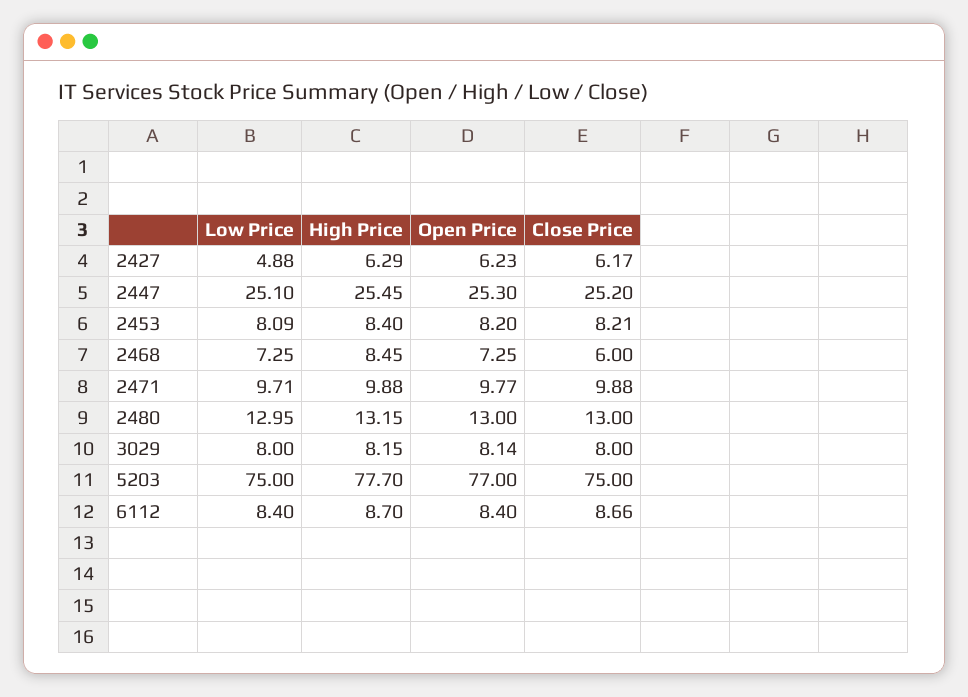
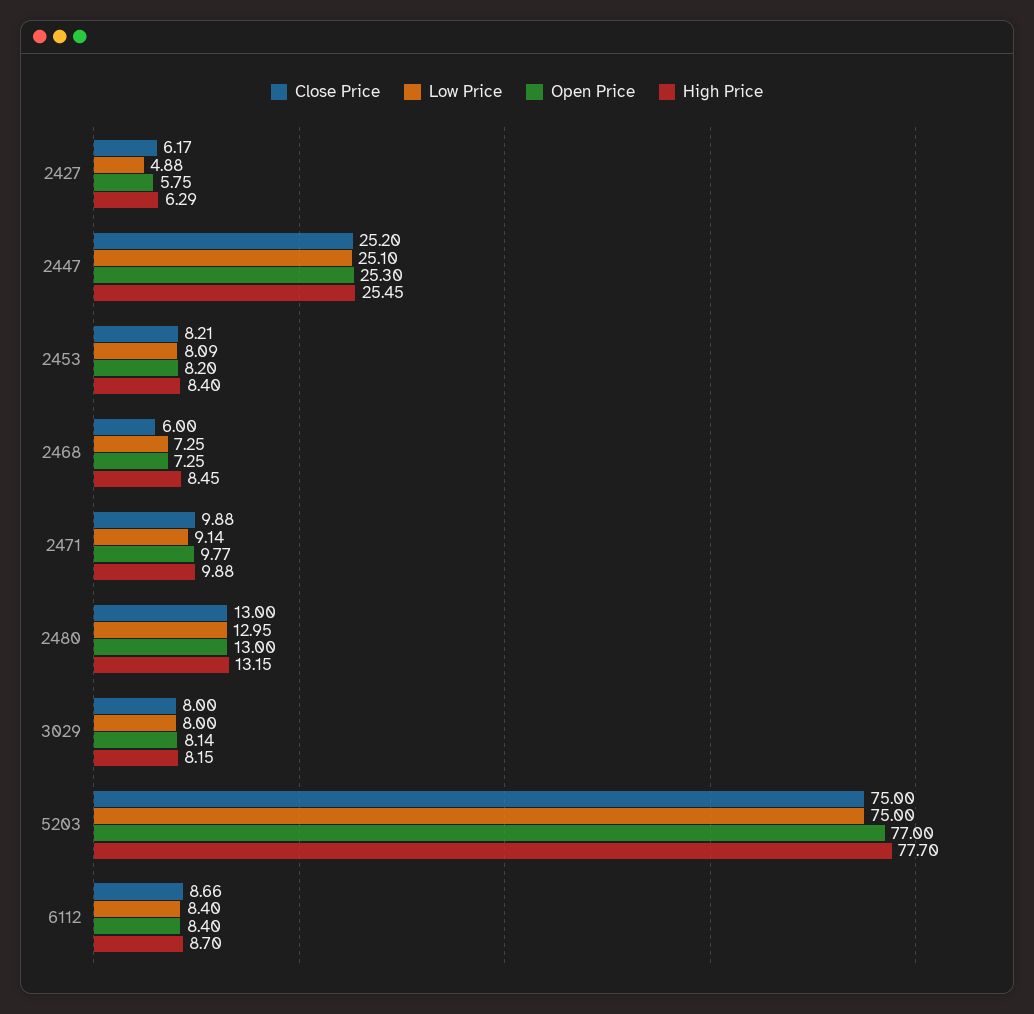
  {
    "Low Price": {
      "2427": 4.88,
      "2447": 25.1,
      "2453": 8.09,
      "2468": 7.25,
-     "2471": 9.71,
+     "2471": 9.14,
      "2480": 12.95,
      "3029": 8,
      "5203": 75,
      "6112": 8.4
    },
    "High Price": {
      "2427": 6.29,
      "2447": 25.45,
      "2453": 8.4,
      "2468": 8.45,
      "2471": 9.88,
      "2480": 13.15,
      "3029": 8.15,
      "5203": 77.7,
      "6112": 8.7
    },
    "Open Price": {
-     "2427": 6.23,
+     "2427": 5.75,
      "2447": 25.3,
      "2453": 8.2,
      "2468": 7.25,
      "2471": 9.77,
      "2480": 13,
      "3029": 8.14,
      "5203": 77,
      "6112": 8.4
    },
    "Close Price": {
      "2427": 6.17,
      "2447": 25.2,
      "2453": 8.21,
      "2468": 6,
      "2471": 9.88,
      "2480": 13,
      "3029": 8,
      "5203": 75,
      "6112": 8.66
    }
  }

